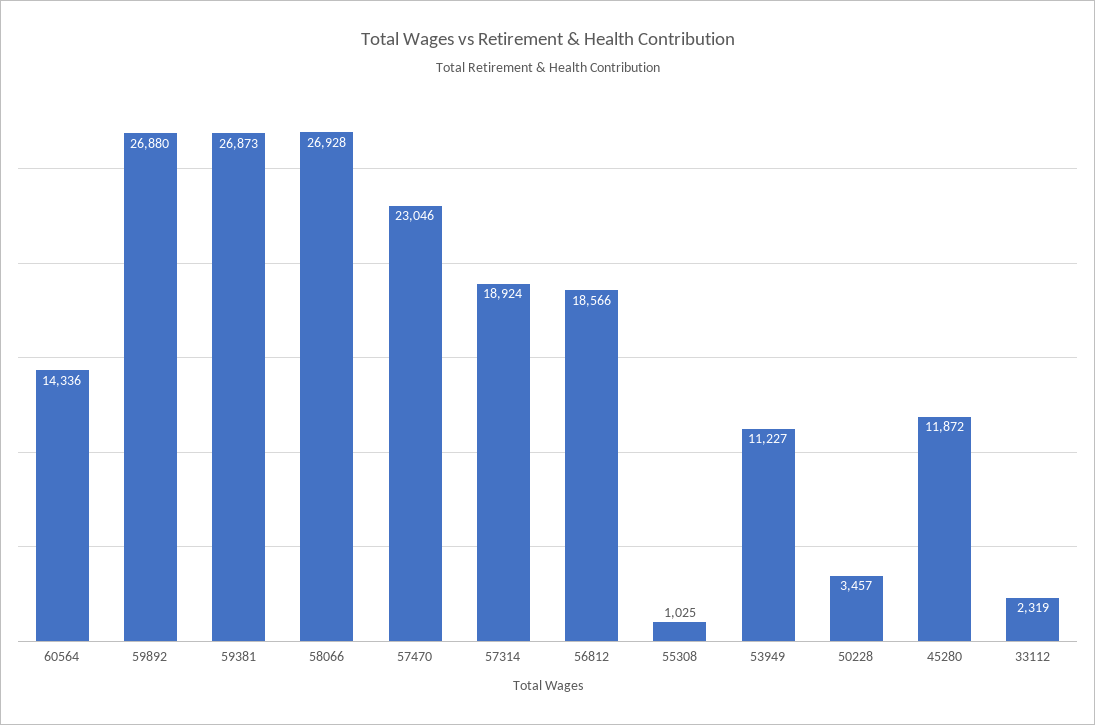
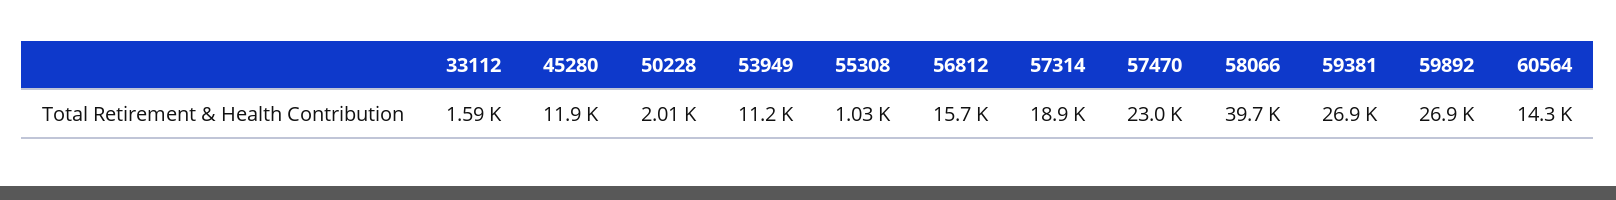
  {
    "60564": 14336,
    "59892": 26880,
    "59381": 26873,
-   "58066": 26928,
+   "58066": 39700,
    "57470": 23046,
    "57314": 18924,
-   "56812": 18566,
+   "56812": 15700,
    "55308": 1025,
    "53949": 11227,
-   "50228": 3457,
+   "50228": 2010,
    "45280": 11872,
-   "33112": 2319
+   "33112": 1590
  }

